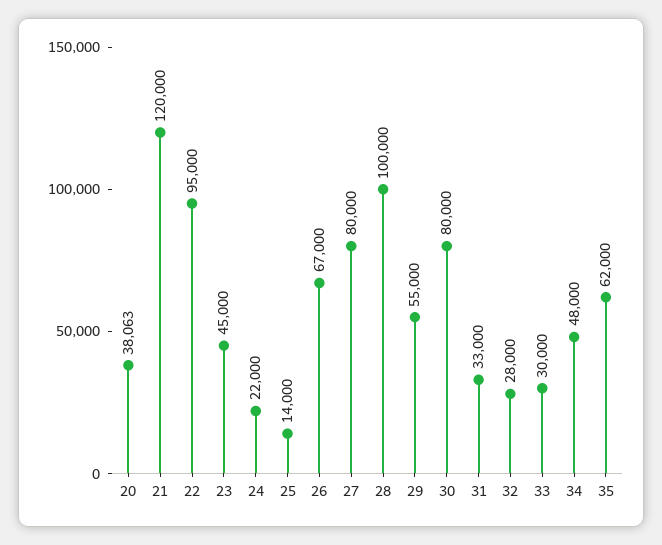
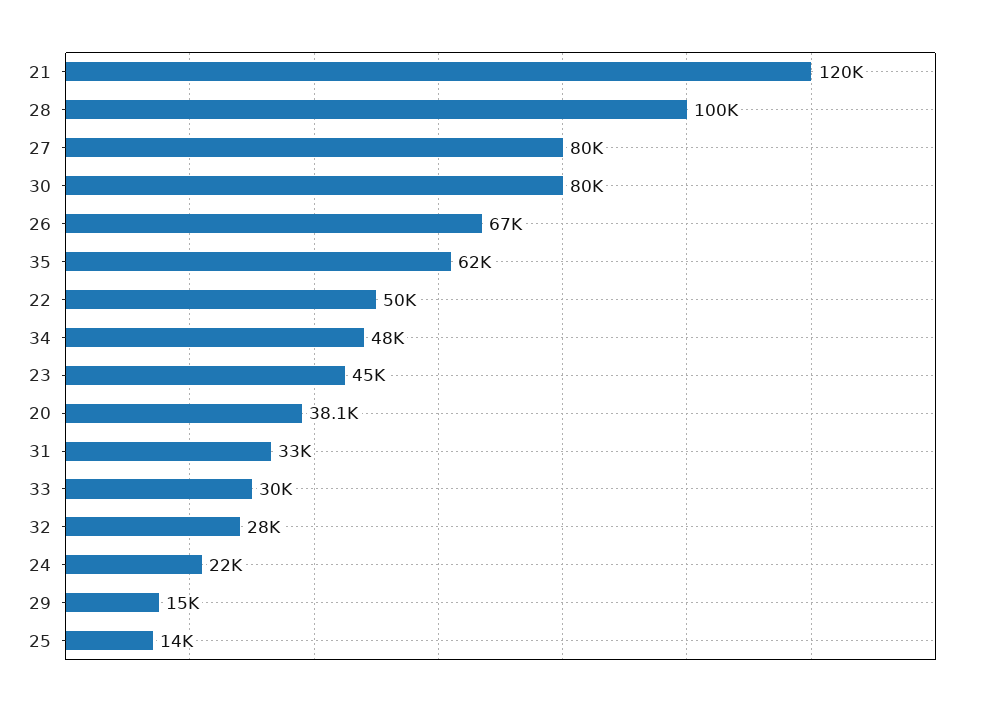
  {
    "20": 38063,
    "21": 120000,
-   "22": 95000,
+   "22": 50000,
    "23": 45000,
    "24": 22000,
    "25": 14000,
    "26": 67000,
    "27": 80000,
    "28": 100000,
-   "29": 55000,
+   "29": 15000,
    "30": 80000,
    "31": 33000,
    "32": 28000,
    "33": 30000,
    "34": 48000,
    "35": 62000
  }

